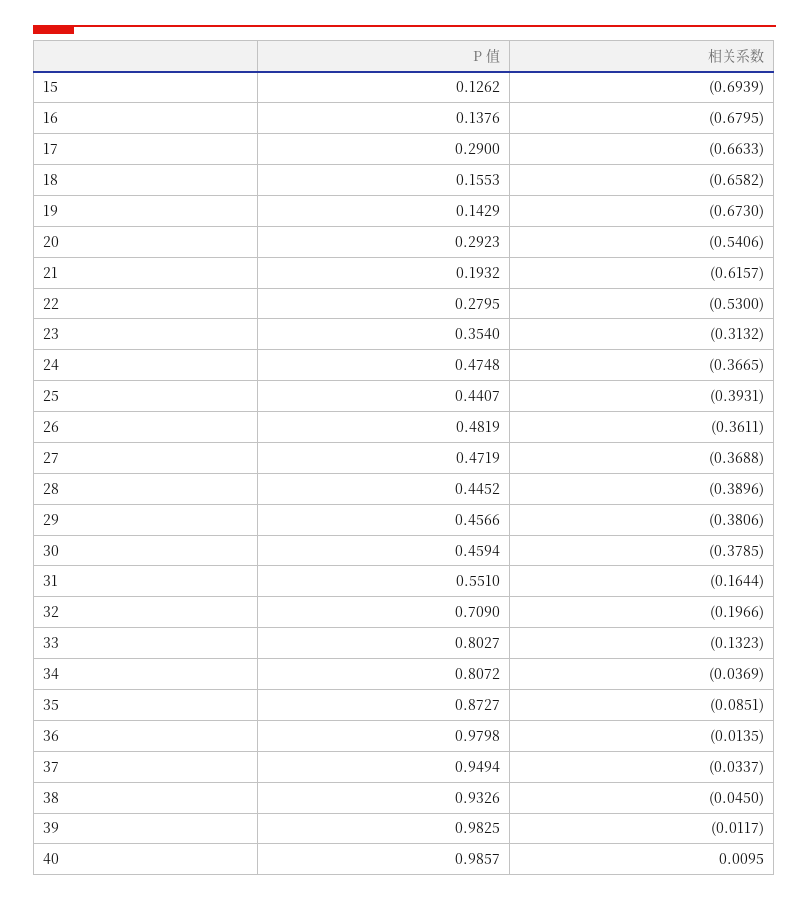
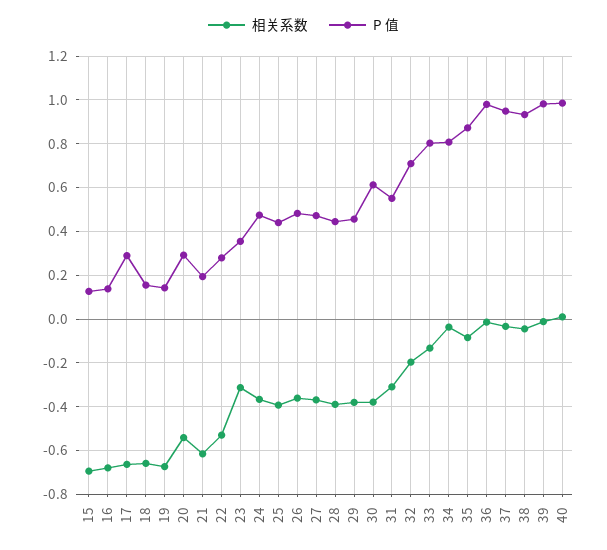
  {
    "P 值": {
      "15": 0.1262,
      "16": 0.1376,
      "17": 0.29,
      "18": 0.1553,
      "19": 0.1429,
      "20": 0.2923,
      "21": 0.1932,
      "22": 0.2795,
      "23": 0.354,
      "24": 0.4748,
      "25": 0.4407,
      "26": 0.4819,
      "27": 0.4719,
      "28": 0.4452,
      "29": 0.4566,
-     "30": 0.4594,
+     "30": 0.6,
      "31": 0.551,
      "32": 0.709,
      "33": 0.8027,
      "34": 0.8072,
      "35": 0.8727,
      "36": 0.9798,
      "37": 0.9494,
      "38": 0.9326,
      "39": 0.9825,
      "40": 0.9857
    },
    "相关系数": {
      "15": -0.6939,
      "16": -0.6795,
      "17": -0.6633,
      "18": -0.6582,
      "19": -0.673,
      "20": -0.5406,
      "21": -0.6157,
      "22": -0.53,
      "23": -0.3132,
      "24": -0.3665,
      "25": -0.3931,
      "26": -0.3611,
      "27": -0.3688,
      "28": -0.3896,
      "29": -0.3806,
      "30": -0.3785,
-     "31": -0.1644,
+     "31": -0.3,
      "32": -0.1966,
      "33": -0.1323,
      "34": -0.0369,
      "35": -0.0851,
      "36": -0.0135,
      "37": -0.0337,
      "38": -0.045,
      "39": -0.0117,
      "40": 0.0095
    }
  }

